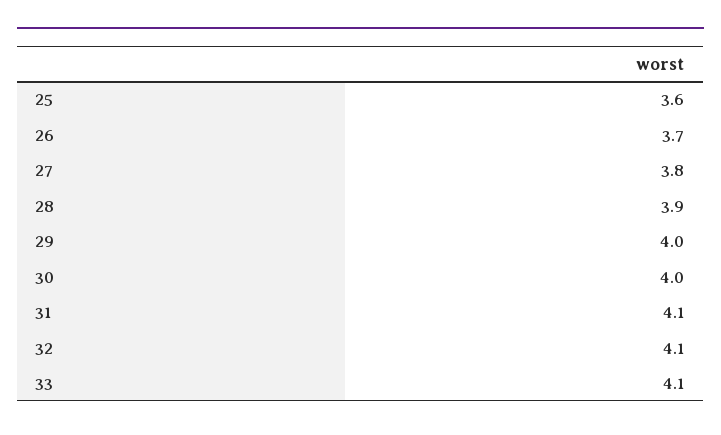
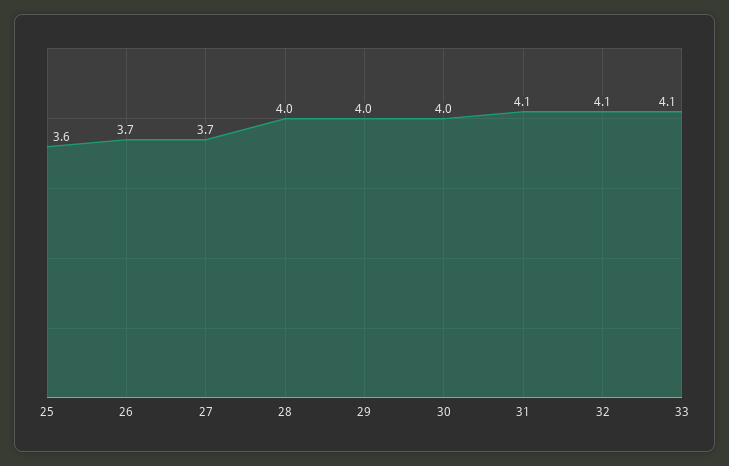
  {
    "25": 3.6,
    "26": 3.7,
-   "27": 3.8,
+   "27": 3.7,
-   "28": 3.9,
+   "28": 4,
    "29": 4,
    "30": 4,
    "31": 4.1,
    "32": 4.1,
    "33": 4.1
  }

